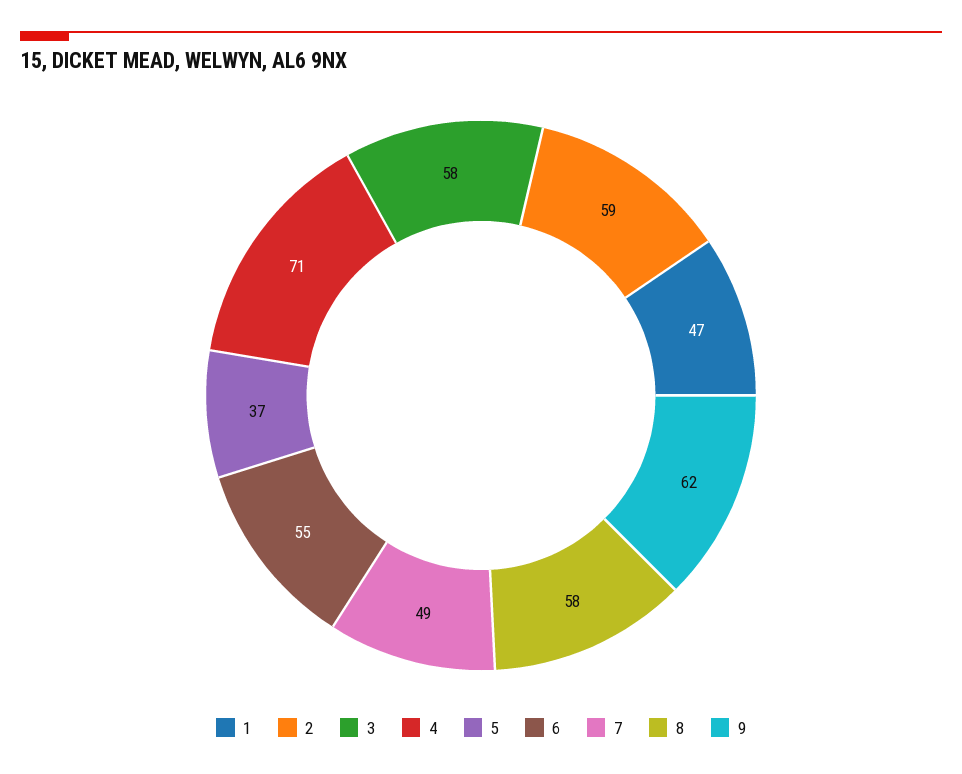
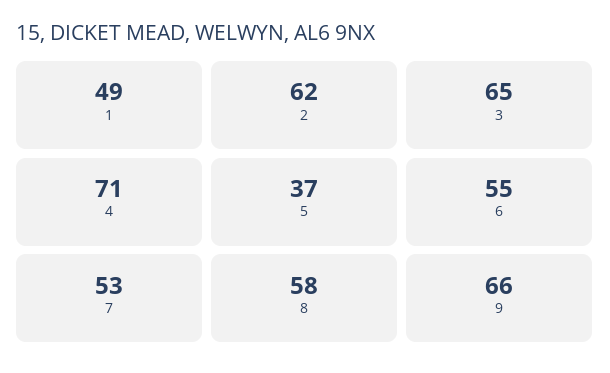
  {
-   "1": 47,
+   "1": 49,
-   "2": 59,
+   "2": 62,
-   "3": 58,
+   "3": 65,
    "4": 71,
    "5": 37,
    "6": 55,
-   "7": 49,
+   "7": 53,
    "8": 58,
-   "9": 62
+   "9": 66
  }

